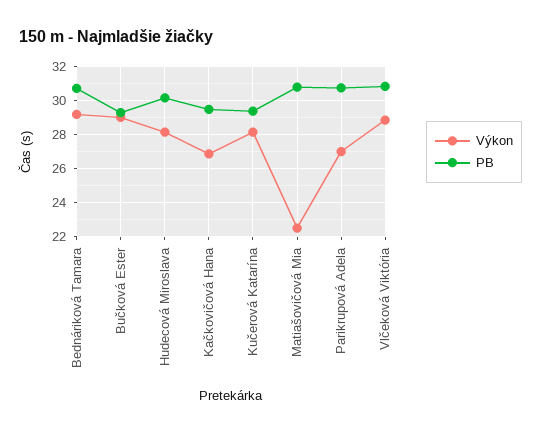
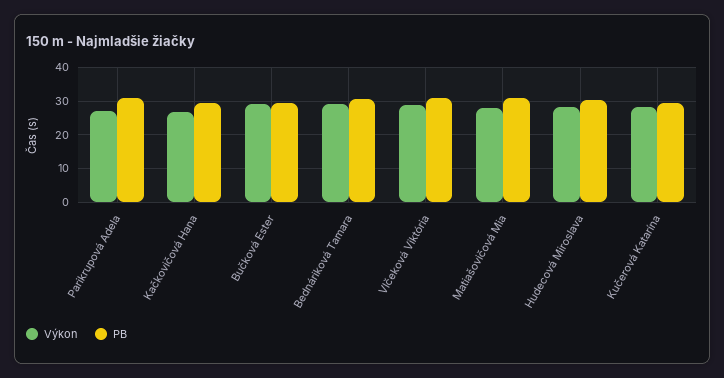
  {
    "Výkon": {
      "Bednáriková Tamara": 29,
      "Bučková Ester": 29,
      "Hudecová Miroslava": 28,
      "Kačkovičová Hana": 27,
      "Kučerová Katarína": 28,
-     "Matiašovičová Mia": 22.5,
+     "Matiašovičová Mia": 28,
      "Parikrupová Adela": 27,
      "Vlčeková Viktória": 29
    },
    "PB": {
      "Bednáriková Tamara": 30.5,
      "Bučková Ester": 29.5,
      "Hudecová Miroslava": 30,
      "Kačkovičová Hana": 29.5,
      "Kučerová Katarína": 29.5,
      "Matiašovičová Mia": 31,
      "Parikrupová Adela": 31,
      "Vlčeková Viktória": 31
    }
  }

